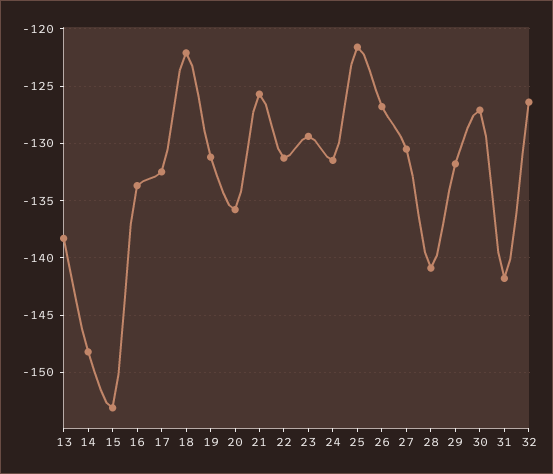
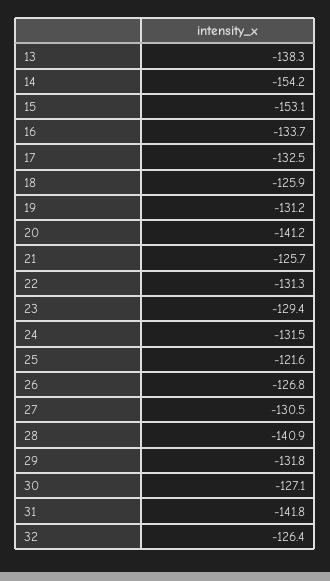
  {
    "13": -138.3,
-   "14": -148,
+   "14": -154.2,
    "15": -153.1,
    "16": -133.7,
    "17": -132.5,
-   "18": -122,
+   "18": -125.9,
    "19": -131.2,
-   "20": -136,
+   "20": -141.2,
    "21": -125.7,
    "22": -131.3,
    "23": -129.4,
    "24": -131.5,
    "25": -121.6,
    "26": -126.8,
    "27": -130.5,
    "28": -140.9,
    "29": -131.8,
    "30": -127.1,
    "31": -141.8,
    "32": -126.4
  }

